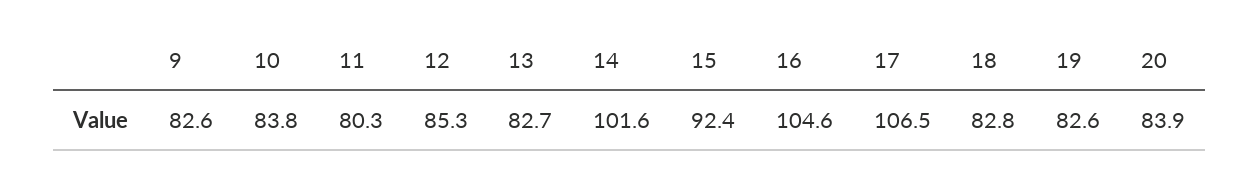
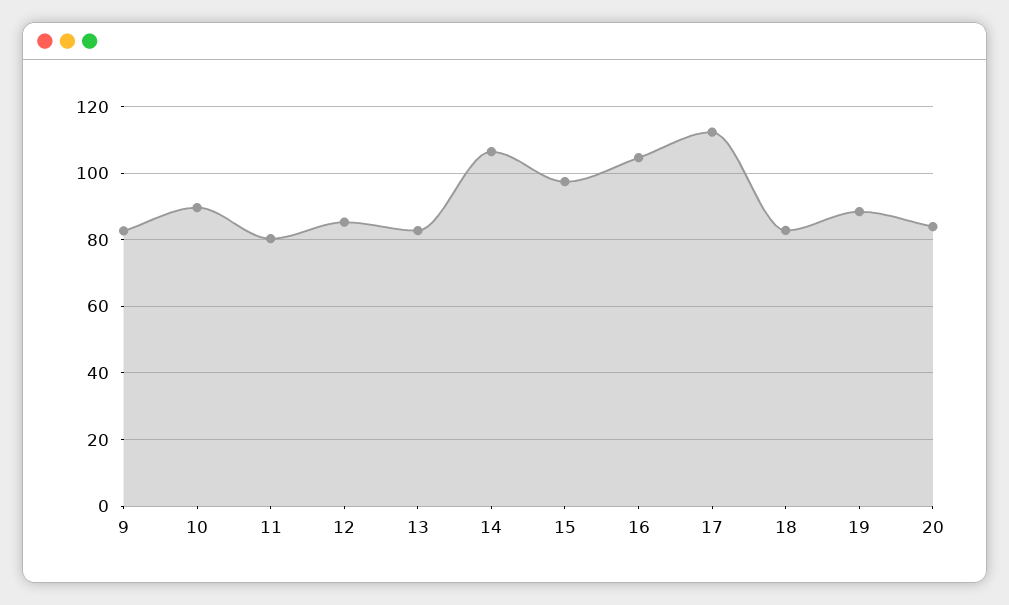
  {
    "9": 82.6,
-   "10": 83.8,
+   "10": 90,
    "11": 80.3,
    "12": 85.3,
    "13": 82.7,
-   "14": 101.6,
+   "14": 106,
-   "15": 92.4,
+   "15": 98,
    "16": 104.6,
-   "17": 106.5,
+   "17": 112,
    "18": 82.8,
-   "19": 82.6,
+   "19": 88,
    "20": 83.9
  }

